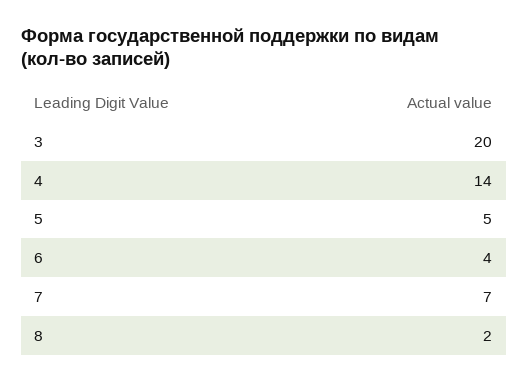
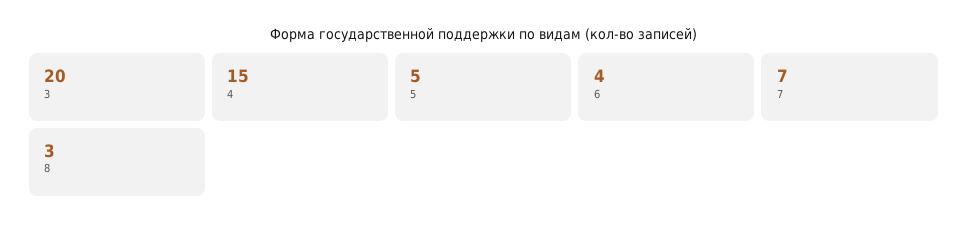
  {
    "3": 20,
-   "4": 14,
+   "4": 15,
    "5": 5,
    "6": 4,
    "7": 7,
-   "8": 2
+   "8": 3
  }

